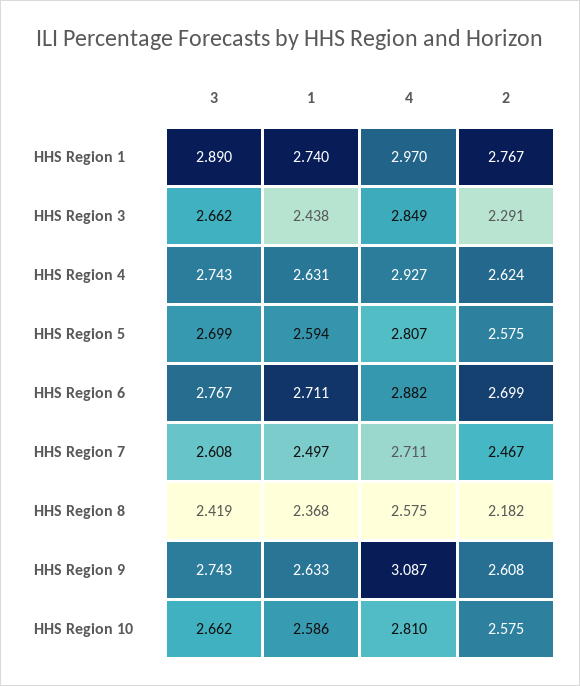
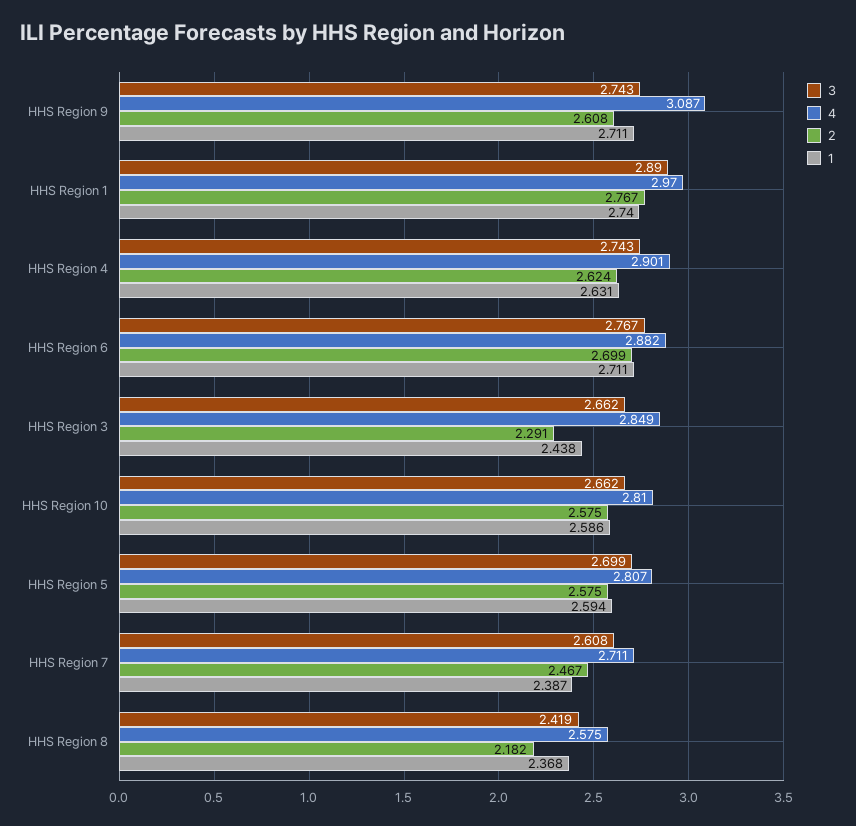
  {
    "3": {
      "HHS Region 1": 2.89,
      "HHS Region 3": 2.662,
      "HHS Region 4": 2.743,
      "HHS Region 5": 2.699,
      "HHS Region 6": 2.767,
      "HHS Region 7": 2.608,
      "HHS Region 8": 2.419,
      "HHS Region 9": 2.743,
      "HHS Region 10": 2.662
    },
    "1": {
      "HHS Region 1": 2.74,
      "HHS Region 3": 2.438,
      "HHS Region 4": 2.631,
      "HHS Region 5": 2.594,
      "HHS Region 6": 2.711,
-     "HHS Region 7": 2.497,
+     "HHS Region 7": 2.387,
      "HHS Region 8": 2.368,
-     "HHS Region 9": 2.633,
+     "HHS Region 9": 2.711,
      "HHS Region 10": 2.586
    },
    "4": {
      "HHS Region 1": 2.97,
      "HHS Region 3": 2.849,
-     "HHS Region 4": 2.927,
+     "HHS Region 4": 2.901,
      "HHS Region 5": 2.807,
      "HHS Region 6": 2.882,
      "HHS Region 7": 2.711,
      "HHS Region 8": 2.575,
      "HHS Region 9": 3.087,
      "HHS Region 10": 2.81
    },
    "2": {
      "HHS Region 1": 2.767,
      "HHS Region 3": 2.291,
      "HHS Region 4": 2.624,
      "HHS Region 5": 2.575,
      "HHS Region 6": 2.699,
      "HHS Region 7": 2.467,
      "HHS Region 8": 2.182,
      "HHS Region 9": 2.608,
      "HHS Region 10": 2.575
    }
  }

